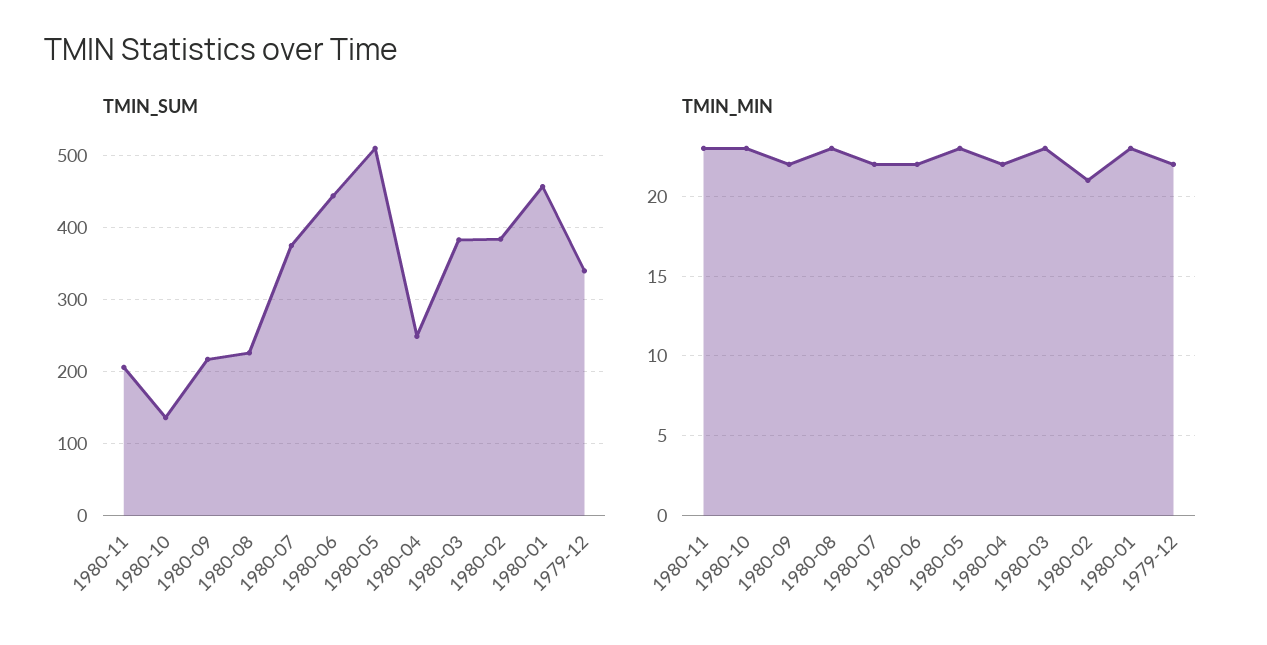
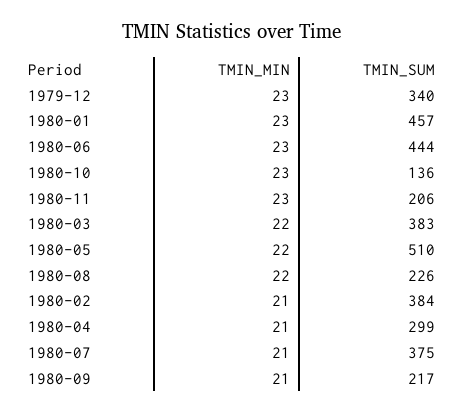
  {
    "TMIN_SUM": {
      "1980-11": 206,
      "1980-10": 136,
      "1980-09": 217,
      "1980-08": 226,
      "1980-07": 375,
      "1980-06": 444,
      "1980-05": 510,
-     "1980-04": 250,
+     "1980-04": 299,
      "1980-03": 383,
      "1980-02": 384,
      "1980-01": 457,
      "1979-12": 340
    },
    "TMIN_MIN": {
      "1980-11": 23,
      "1980-10": 23,
-     "1980-09": 22,
+     "1980-09": 21,
-     "1980-08": 23,
+     "1980-08": 22,
-     "1980-07": 22,
+     "1980-07": 21,
-     "1980-06": 22,
+     "1980-06": 23,
-     "1980-05": 23,
+     "1980-05": 22,
-     "1980-04": 22,
+     "1980-04": 21,
-     "1980-03": 23,
+     "1980-03": 22,
      "1980-02": 21,
      "1980-01": 23,
-     "1979-12": 22
+     "1979-12": 23
    }
  }

